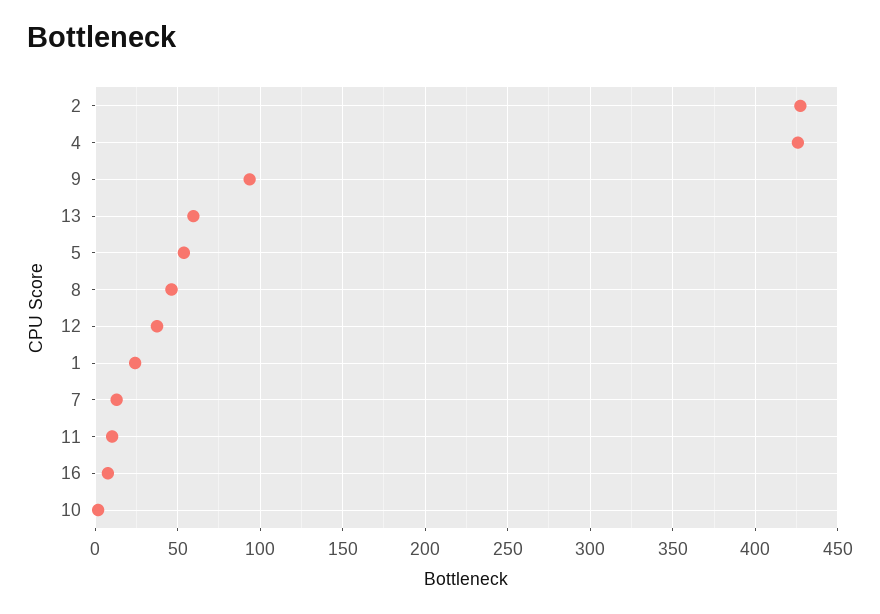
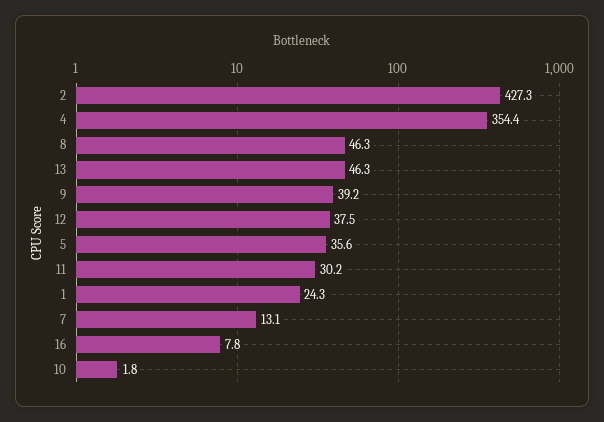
  {
    "2": 427.3,
-   "4": 425,
+   "4": 354.4,
-   "9": 95,
+   "9": 39.2,
-   "13": 60,
+   "13": 46.3,
-   "5": 55,
+   "5": 35.6,
    "8": 46.3,
    "12": 37.5,
    "1": 24.3,
    "7": 13.1,
-   "11": 10,
+   "11": 30.2,
    "16": 7.8,
    "10": 1.8
  }

